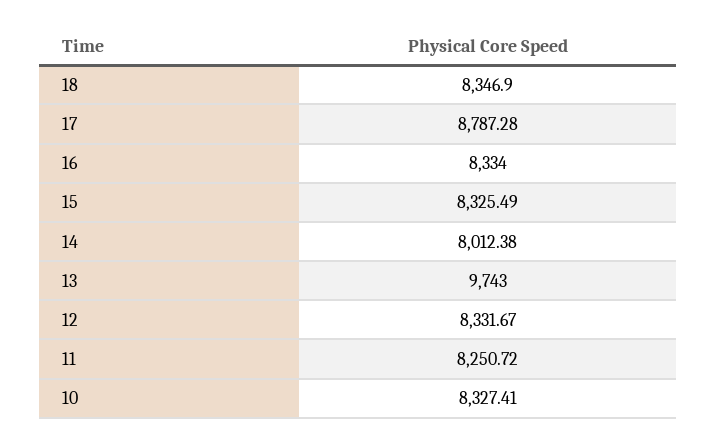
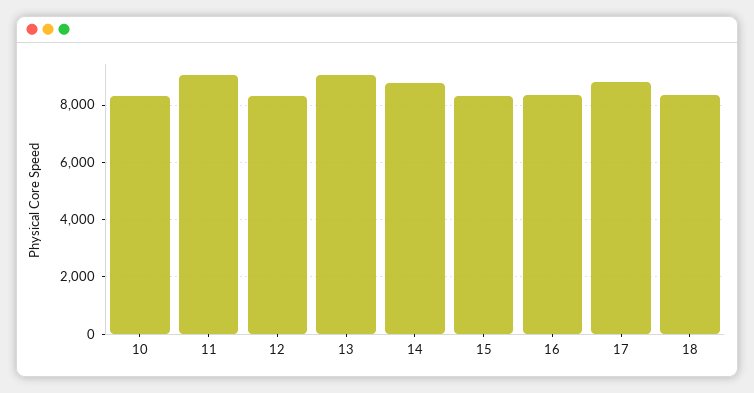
  {
    "18": 8346.9,
    "17": 8787.28,
    "16": 8334,
    "15": 8325.49,
-   "14": 8012.38,
+   "14": 8750,
-   "13": 9743,
+   "13": 9000,
    "12": 8331.67,
-   "11": 8250.72,
+   "11": 9000,
    "10": 8327.41
  }

